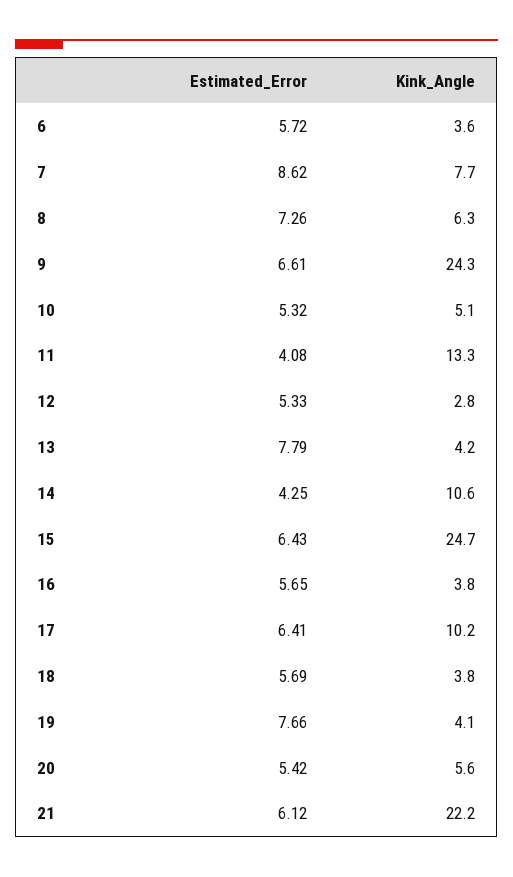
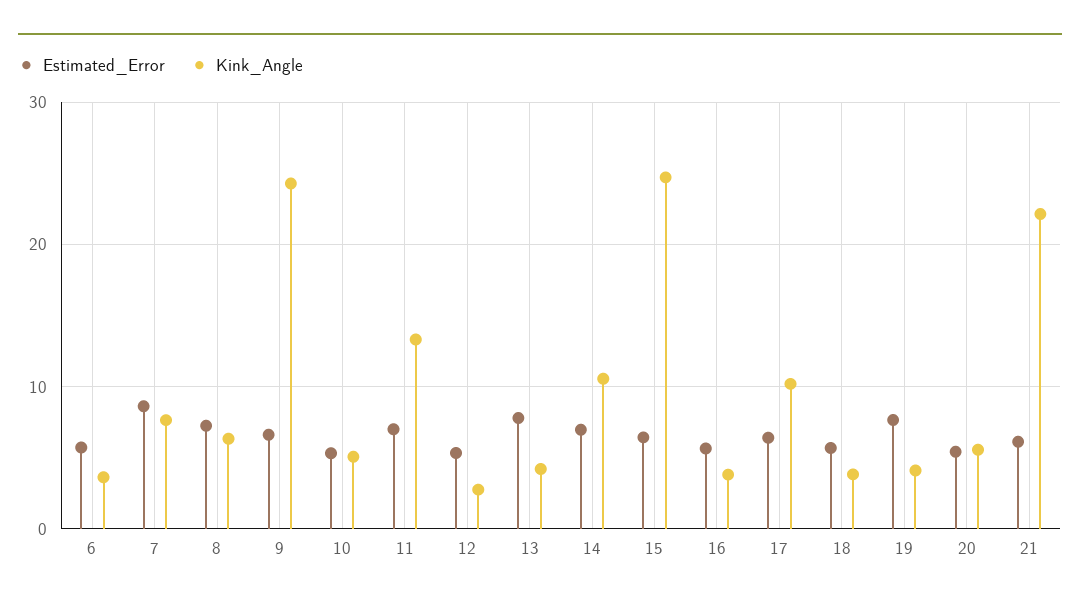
  {
    "Estimated_Error": {
      "6": 5.72,
      "7": 8.62,
      "8": 7.26,
      "9": 6.61,
      "10": 5.32,
-     "11": 4.08,
+     "11": 7,
      "12": 5.33,
      "13": 7.79,
-     "14": 4.25,
+     "14": 7,
      "15": 6.43,
      "16": 5.65,
      "17": 6.41,
      "18": 5.69,
      "19": 7.66,
      "20": 5.42,
      "21": 6.12
    },
    "Kink_Angle": {
      "6": 3.6,
      "7": 7.7,
      "8": 6.3,
      "9": 24.3,
      "10": 5.1,
      "11": 13.3,
      "12": 2.8,
      "13": 4.2,
      "14": 10.6,
      "15": 24.7,
      "16": 3.8,
      "17": 10.2,
      "18": 3.8,
      "19": 4.1,
      "20": 5.6,
      "21": 22.2
    }
  }

